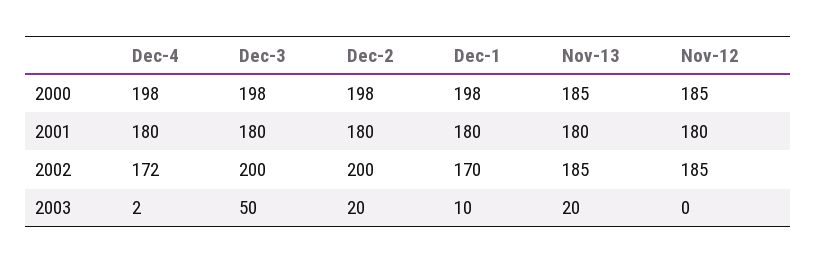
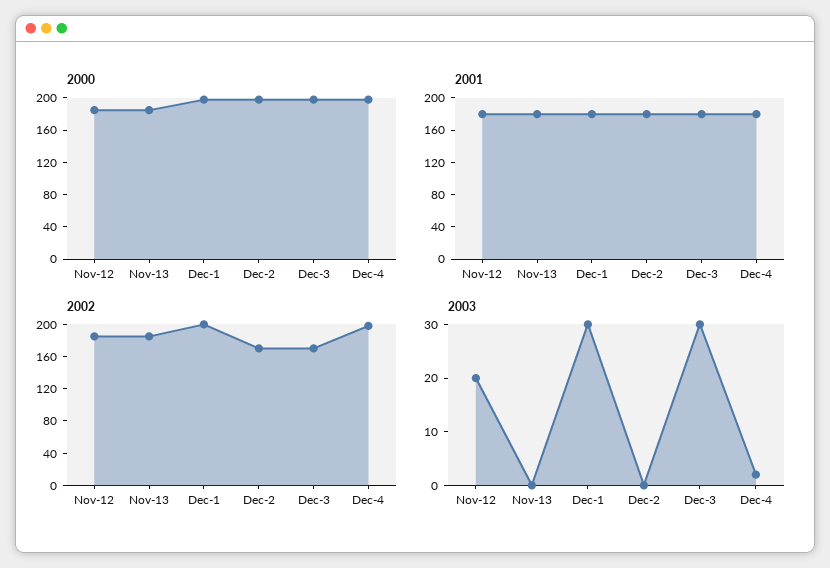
  {
    "2000": {
      "Dec-4": 198,
      "Dec-3": 198,
      "Dec-2": 198,
      "Dec-1": 198,
      "Nov-13": 185,
      "Nov-12": 185
    },
    "2001": {
      "Dec-4": 180,
      "Dec-3": 180,
      "Dec-2": 180,
      "Dec-1": 180,
      "Nov-13": 180,
      "Nov-12": 180
    },
    "2002": {
-     "Dec-4": 172,
+     "Dec-4": 200,
-     "Dec-3": 200,
+     "Dec-3": 170,
-     "Dec-2": 200,
+     "Dec-2": 170,
-     "Dec-1": 170,
+     "Dec-1": 200,
      "Nov-13": 185,
      "Nov-12": 185
    },
    "2003": {
      "Dec-4": 2,
-     "Dec-3": 50,
+     "Dec-3": 30,
-     "Dec-2": 20,
+     "Dec-2": 0,
-     "Dec-1": 10,
+     "Dec-1": 30,
-     "Nov-13": 20,
+     "Nov-13": 0,
-     "Nov-12": 0
+     "Nov-12": 20
    }
  }

